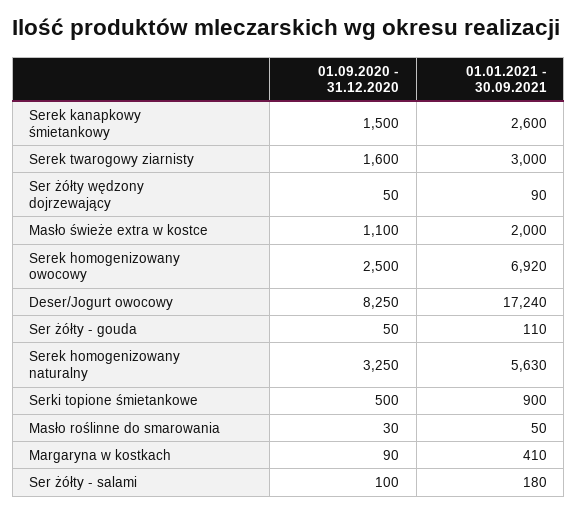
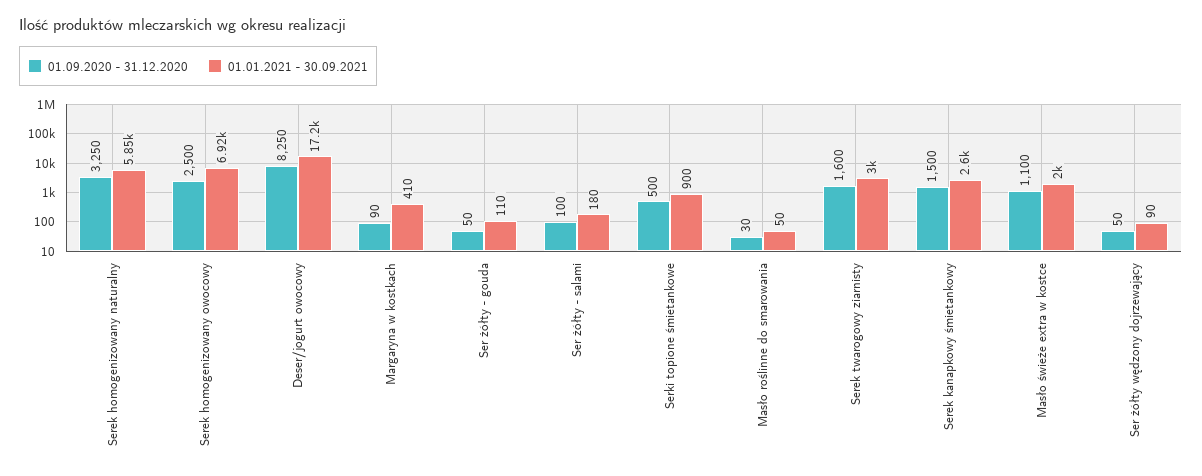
  {
    "01.09.2020 - 31.12.2020": {
      "Serek kanapkowy śmietankowy": 1500,
      "Serek twarogowy ziarnisty": 1600,
      "Ser żółty wędzony dojrzewający": 50,
      "Masło świeże extra w kostce": 1100,
      "Serek homogenizowany owocowy": 2500,
      "Deser/Jogurt owocowy": 8250,
      "Ser żółty - gouda": 50,
      "Serek homogenizowany naturalny": 3250,
      "Serki topione śmietankowe": 500,
      "Masło roślinne do smarowania": 30,
      "Margaryna w kostkach": 90,
      "Ser żółty - salami": 100
    },
    "01.01.2021 - 30.09.2021": {
      "Serek kanapkowy śmietankowy": 2600,
      "Serek twarogowy ziarnisty": 3000,
      "Ser żółty wędzony dojrzewający": 90,
      "Masło świeże extra w kostce": 2000,
      "Serek homogenizowany owocowy": 6920,
      "Deser/Jogurt owocowy": 17240,
      "Ser żółty - gouda": 110,
-     "Serek homogenizowany naturalny": 5630,
+     "Serek homogenizowany naturalny": 5850,
      "Serki topione śmietankowe": 900,
      "Masło roślinne do smarowania": 50,
      "Margaryna w kostkach": 410,
      "Ser żółty - salami": 180
    }
  }

